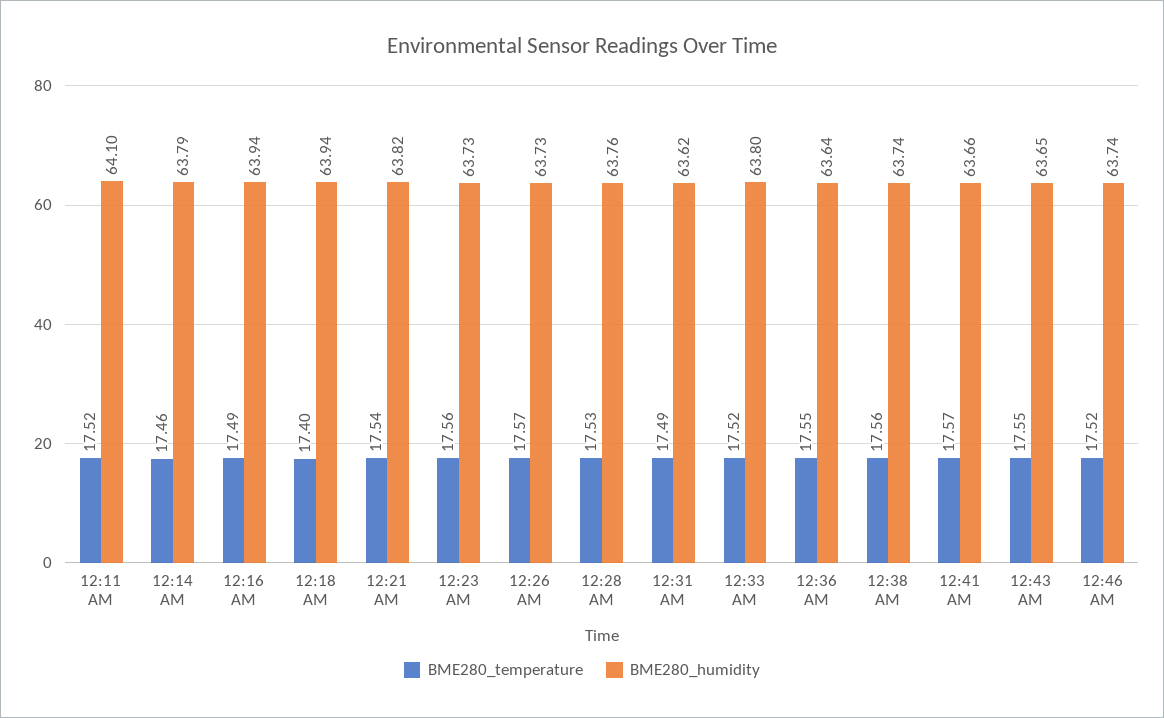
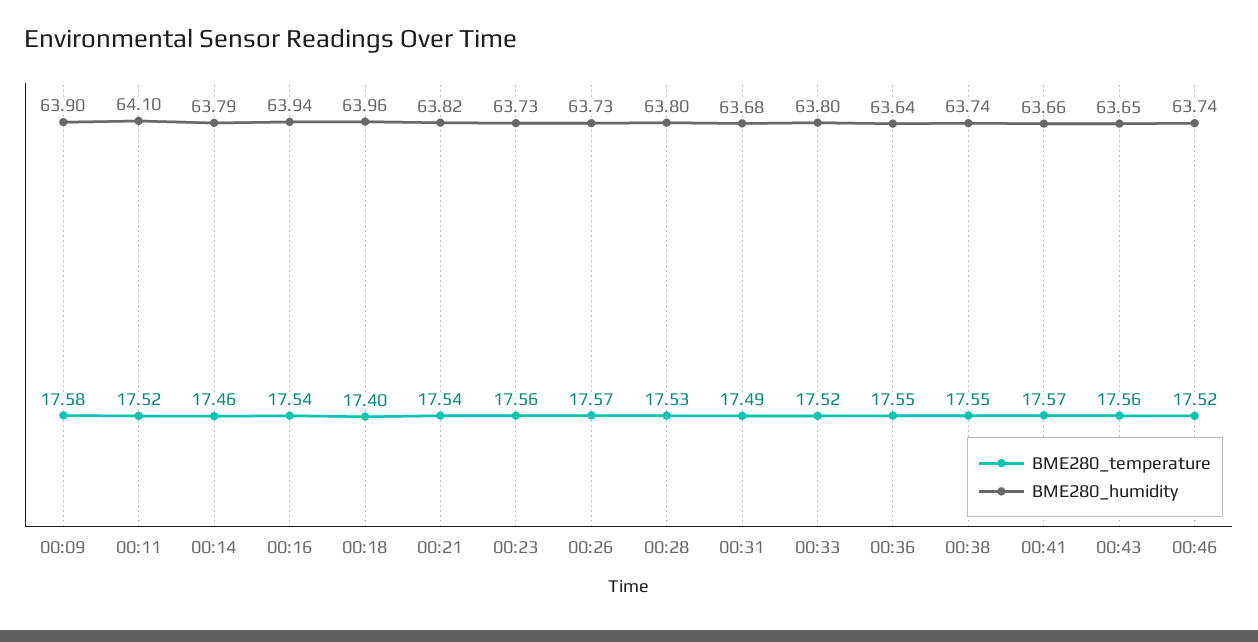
  {
    "BME280_temperature": {
      "12:11 AM": 17.52,
      "12:14 AM": 17.46,
-     "12:16 AM": 17.49,
+     "12:16 AM": 17.54,
      "12:18 AM": 17.4,
      "12:21 AM": 17.54,
      "12:23 AM": 17.56,
      "12:26 AM": 17.57,
      "12:28 AM": 17.53,
      "12:31 AM": 17.49,
      "12:33 AM": 17.52,
      "12:36 AM": 17.55,
-     "12:38 AM": 17.56,
+     "12:38 AM": 17.55,
      "12:41 AM": 17.57,
-     "12:43 AM": 17.55,
+     "12:43 AM": 17.56,
-     "12:46 AM": 17.52
+     "12:46 AM": 17.52,
+     "00:09": 17.58
    },
    "BME280_humidity": {
      "12:11 AM": 64.1,
      "12:14 AM": 63.79,
      "12:16 AM": 63.94,
-     "12:18 AM": 63.94,
+     "12:18 AM": 63.96,
      "12:21 AM": 63.82,
      "12:23 AM": 63.73,
      "12:26 AM": 63.73,
-     "12:28 AM": 63.76,
+     "12:28 AM": 63.8,
-     "12:31 AM": 63.62,
+     "12:31 AM": 63.68,
      "12:33 AM": 63.8,
      "12:36 AM": 63.64,
      "12:38 AM": 63.74,
      "12:41 AM": 63.66,
      "12:43 AM": 63.65,
-     "12:46 AM": 63.74
+     "12:46 AM": 63.74,
+     "00:09": 63.9
    }
  }

